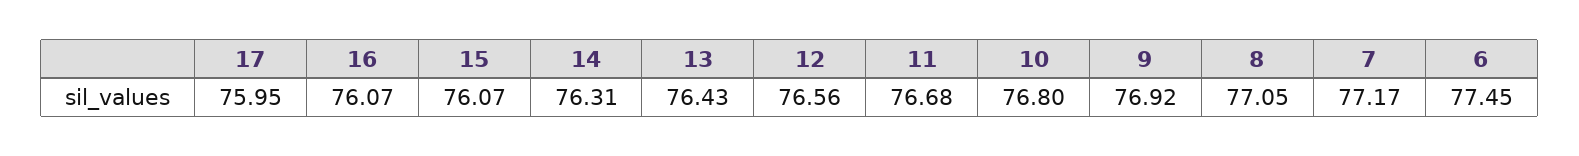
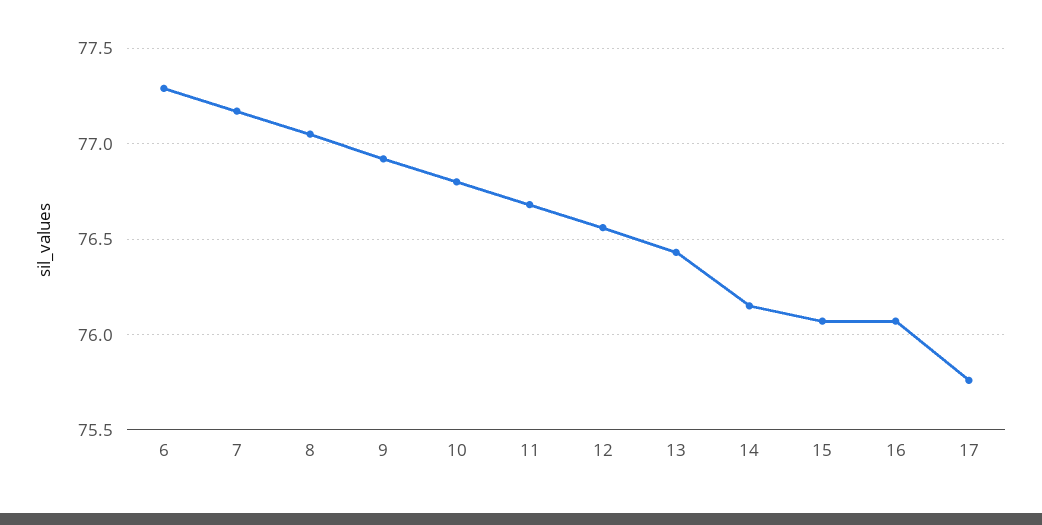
  {
-   "17": 75.95,
+   "17": 75.75,
    "16": 76.07,
    "15": 76.07,
-   "14": 76.31,
+   "14": 76.15,
    "13": 76.43,
    "12": 76.56,
    "11": 76.68,
    "10": 76.8,
    "9": 76.92,
    "8": 77.05,
    "7": 77.17,
-   "6": 77.45
+   "6": 77.3
  }

